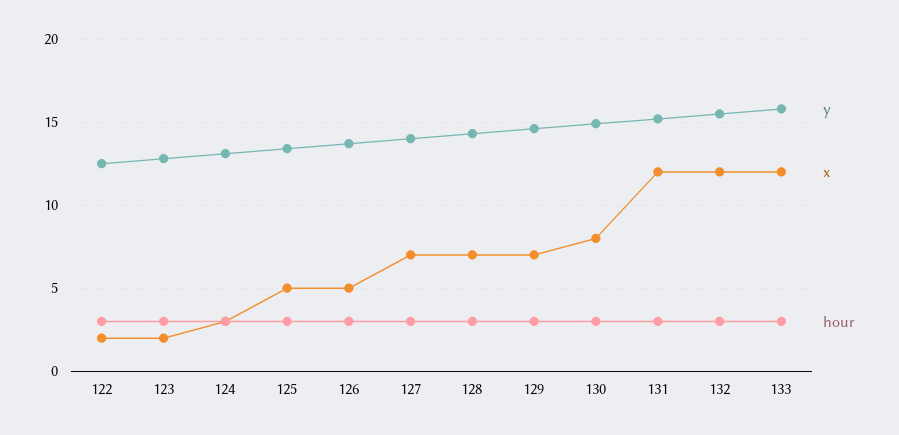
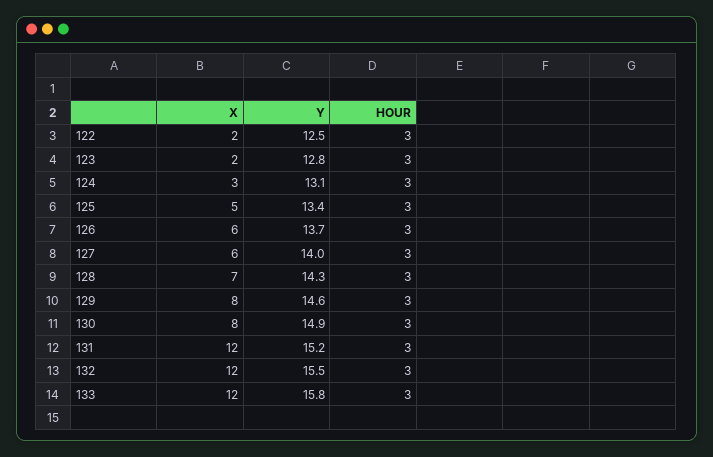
  {
    "y": {
      "122": 12.5,
      "123": 12.8,
      "124": 13.1,
      "125": 13.4,
      "126": 13.7,
      "127": 14,
      "128": 14.3,
      "129": 14.6,
      "130": 14.9,
      "131": 15.2,
      "132": 15.5,
      "133": 15.8
    },
    "x": {
      "122": 2,
      "123": 2,
      "124": 3,
      "125": 5,
-     "126": 5,
+     "126": 6,
-     "127": 7,
+     "127": 6,
      "128": 7,
-     "129": 7,
+     "129": 8,
      "130": 8,
      "131": 12,
      "132": 12,
      "133": 12
    },
    "hour": {
      "122": 3,
      "123": 3,
      "124": 3,
      "125": 3,
      "126": 3,
      "127": 3,
      "128": 3,
      "129": 3,
      "130": 3,
      "131": 3,
      "132": 3,
      "133": 3
    }
  }

